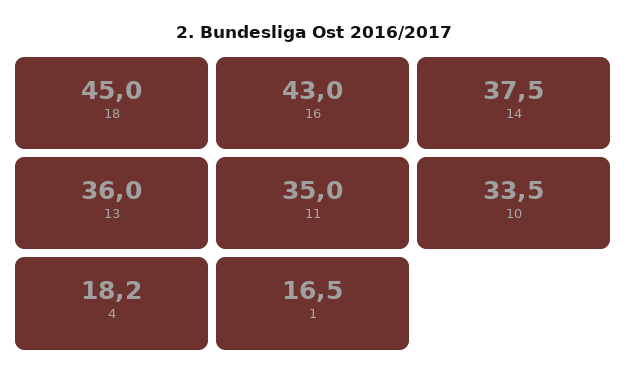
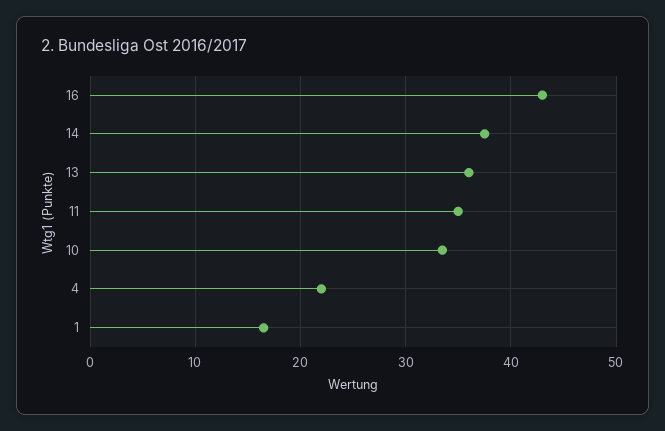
  {
-   "18": 45,
    "16": 43,
    "14": 37.5,
    "13": 36,
    "11": 35,
    "10": 33.5,
-   "4": 18.2,
+   "4": 22,
    "1": 16.5
  }

